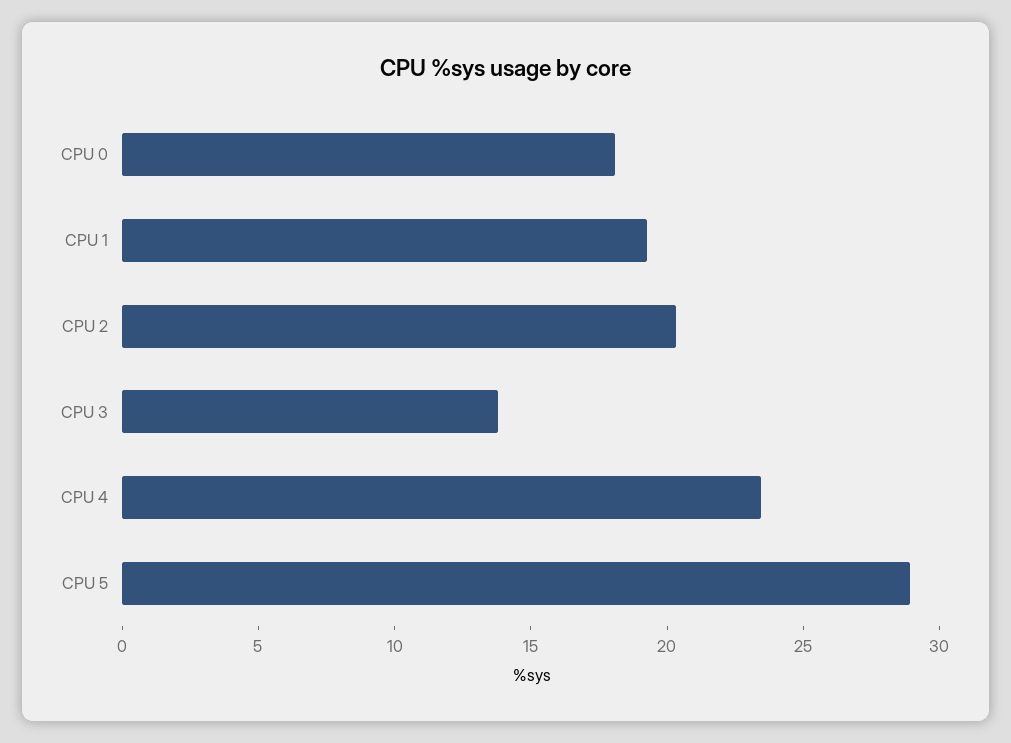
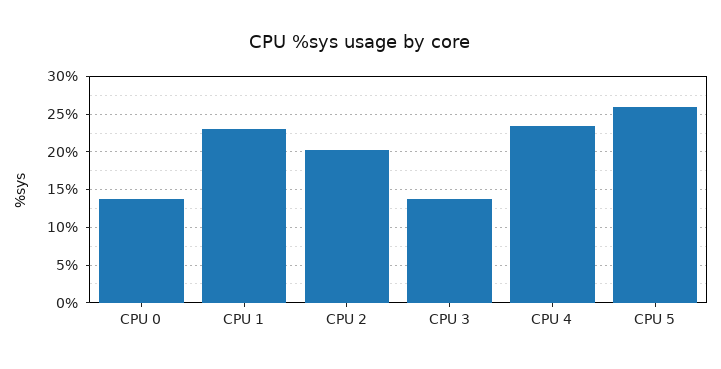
  {
-   "CPU 0": 18,
+   "CPU 0": 14,
-   "CPU 1": 19,
+   "CPU 1": 23,
    "CPU 2": 20,
    "CPU 3": 14,
    "CPU 4": 23,
-   "CPU 5": 29
+   "CPU 5": 26
  }

